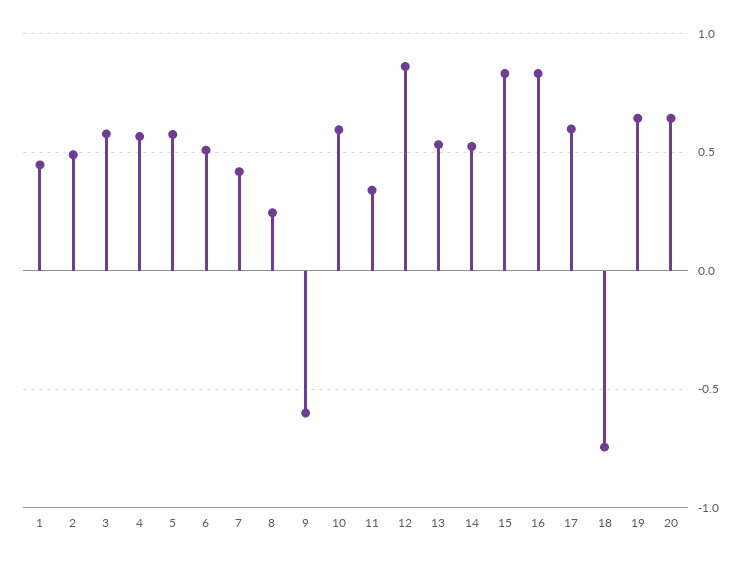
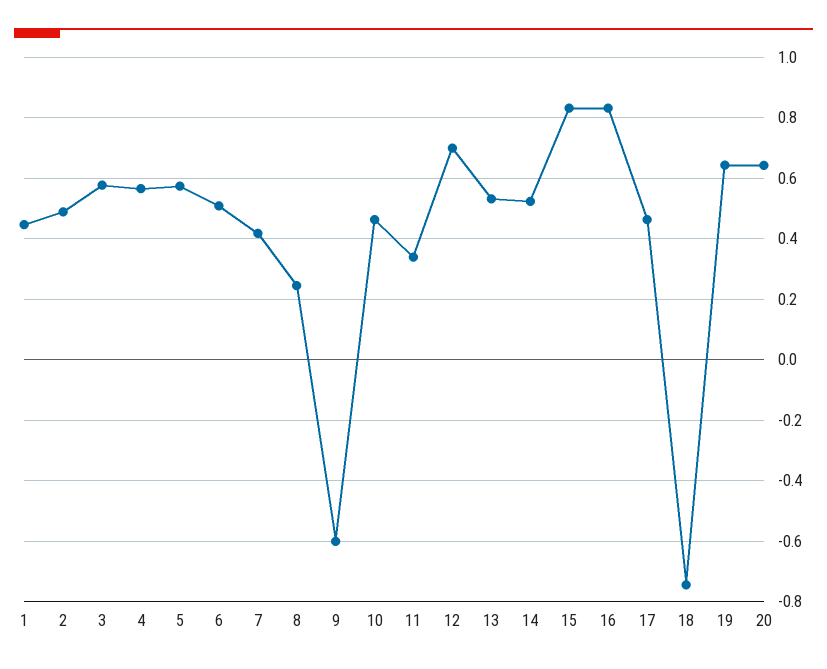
  {
    "1": 0.44,
    "2": 0.48,
    "3": 0.58,
    "4": 0.56,
    "5": 0.58,
    "6": 0.5,
    "7": 0.42,
    "8": 0.24,
    "9": -0.6,
-   "10": 0.6,
+   "10": 0.46,
    "11": 0.34,
-   "12": 0.85,
+   "12": 0.7,
    "13": 0.54,
    "14": 0.52,
    "15": 0.84,
    "16": 0.84,
-   "17": 0.6,
+   "17": 0.46,
    "18": -0.74,
    "19": 0.64,
    "20": 0.64
  }

